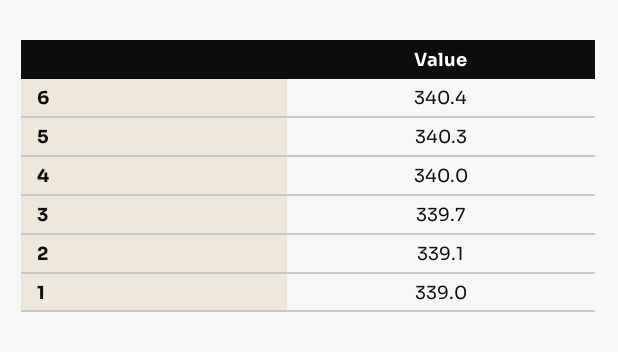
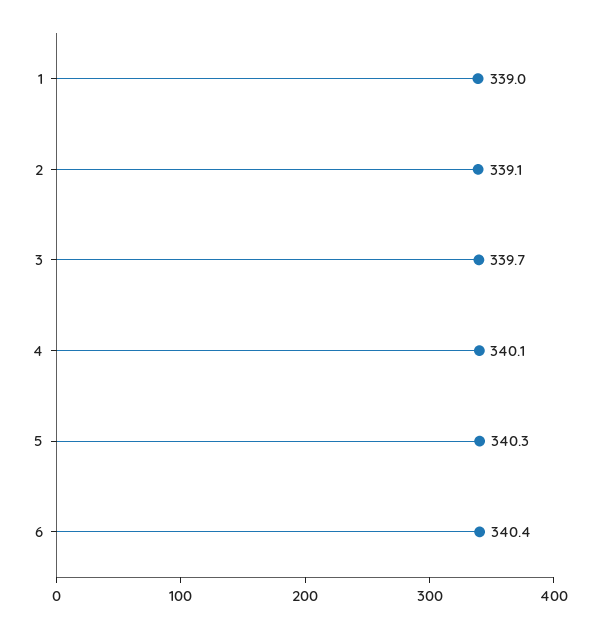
  {
    "6": 340.4,
    "5": 340.3,
-   "4": 340,
+   "4": 340.1,
    "3": 339.7,
    "2": 339.1,
    "1": 339
  }

